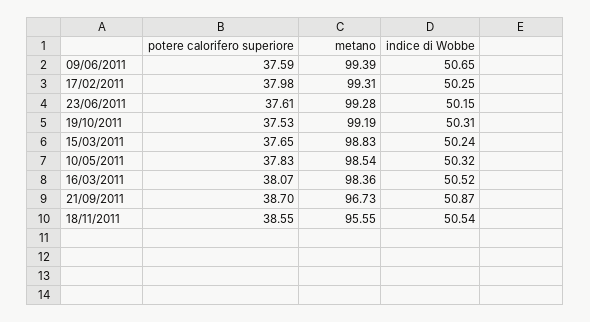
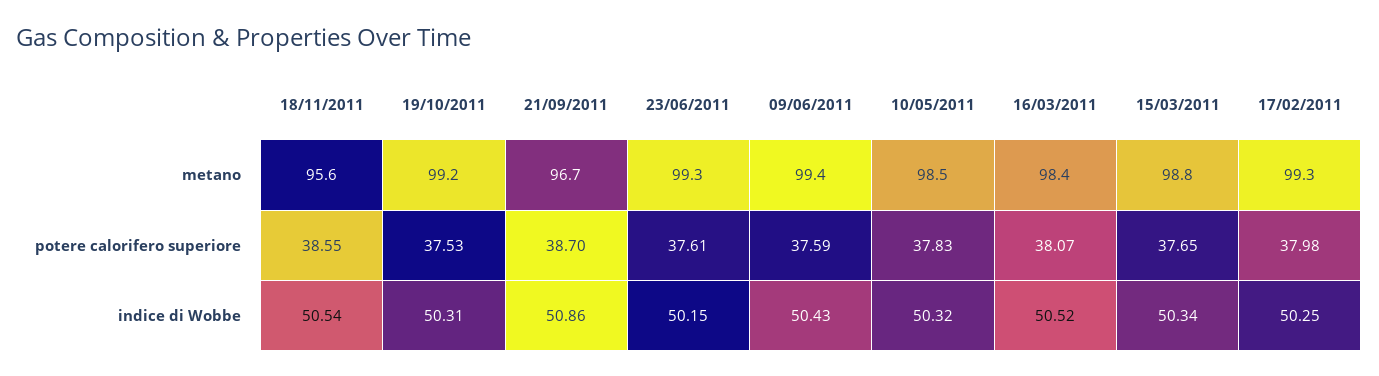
  {
    "potere calorifero superiore": {
      "09/06/2011": 37.59,
      "17/02/2011": 37.98,
      "23/06/2011": 37.61,
      "19/10/2011": 37.53,
      "15/03/2011": 37.65,
      "10/05/2011": 37.83,
      "16/03/2011": 38.07,
      "21/09/2011": 38.7,
      "18/11/2011": 38.55
    },
    "metano": {
      "09/06/2011": 99.39,
      "17/02/2011": 99.31,
      "23/06/2011": 99.28,
      "19/10/2011": 99.19,
      "15/03/2011": 98.83,
      "10/05/2011": 98.54,
      "16/03/2011": 98.36,
      "21/09/2011": 96.73,
      "18/11/2011": 95.55
    },
    "indice di Wobbe": {
-     "09/06/2011": 50.65,
+     "09/06/2011": 50.43,
      "17/02/2011": 50.25,
      "23/06/2011": 50.15,
      "19/10/2011": 50.31,
-     "15/03/2011": 50.24,
+     "15/03/2011": 50.34,
      "10/05/2011": 50.32,
      "16/03/2011": 50.52,
-     "21/09/2011": 50.87,
+     "21/09/2011": 50.86,
      "18/11/2011": 50.54
    }
  }

